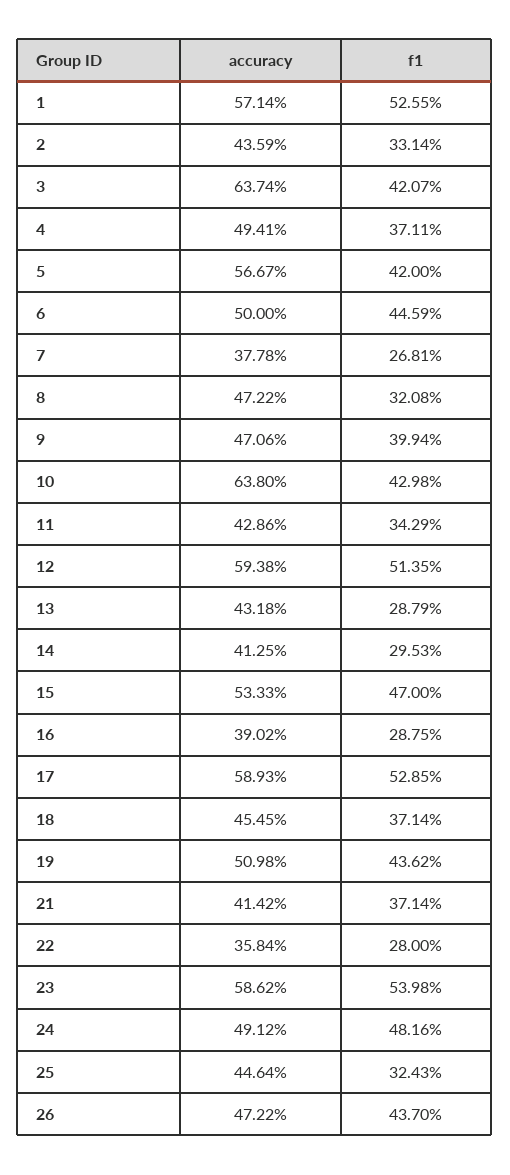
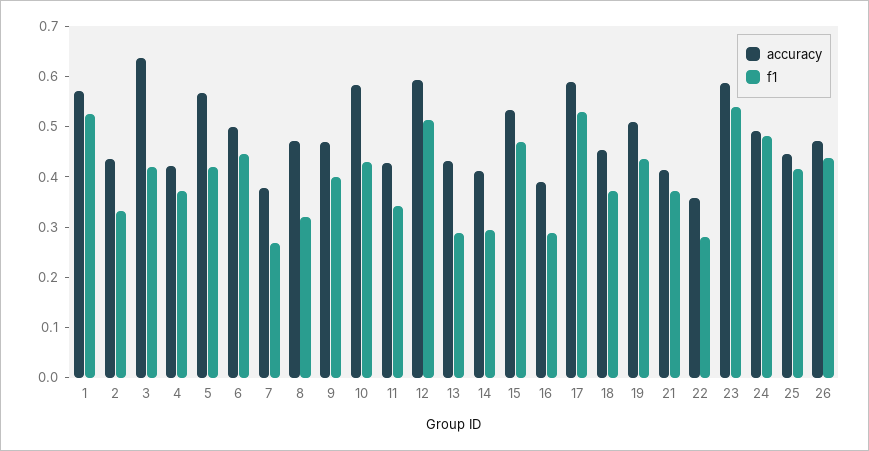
  {
    "accuracy": {
      "1": 0.5714,
      "2": 0.4359,
      "3": 0.6374,
-     "4": 0.4941,
+     "4": 0.42,
      "5": 0.5667,
      "6": 0.5,
      "7": 0.3778,
      "8": 0.4722,
      "9": 0.4706,
-     "10": 0.638,
+     "10": 0.58,
      "11": 0.4286,
      "12": 0.5938,
      "13": 0.4318,
      "14": 0.4125,
      "15": 0.5333,
      "16": 0.3902,
      "17": 0.5893,
      "18": 0.4545,
      "19": 0.5098,
      "21": 0.4142,
      "22": 0.3584,
      "23": 0.5862,
      "24": 0.4912,
      "25": 0.4464,
      "26": 0.4722
    },
    "f1": {
      "1": 0.5255,
      "2": 0.3314,
      "3": 0.4207,
      "4": 0.3711,
      "5": 0.42,
      "6": 0.4459,
      "7": 0.2681,
      "8": 0.3208,
      "9": 0.3994,
      "10": 0.4298,
      "11": 0.3429,
      "12": 0.5135,
      "13": 0.2879,
      "14": 0.2953,
      "15": 0.47,
      "16": 0.2875,
      "17": 0.5285,
      "18": 0.3714,
      "19": 0.4362,
      "21": 0.3714,
      "22": 0.28,
      "23": 0.5398,
      "24": 0.4816,
-     "25": 0.3243,
+     "25": 0.42,
      "26": 0.437
    }
  }

